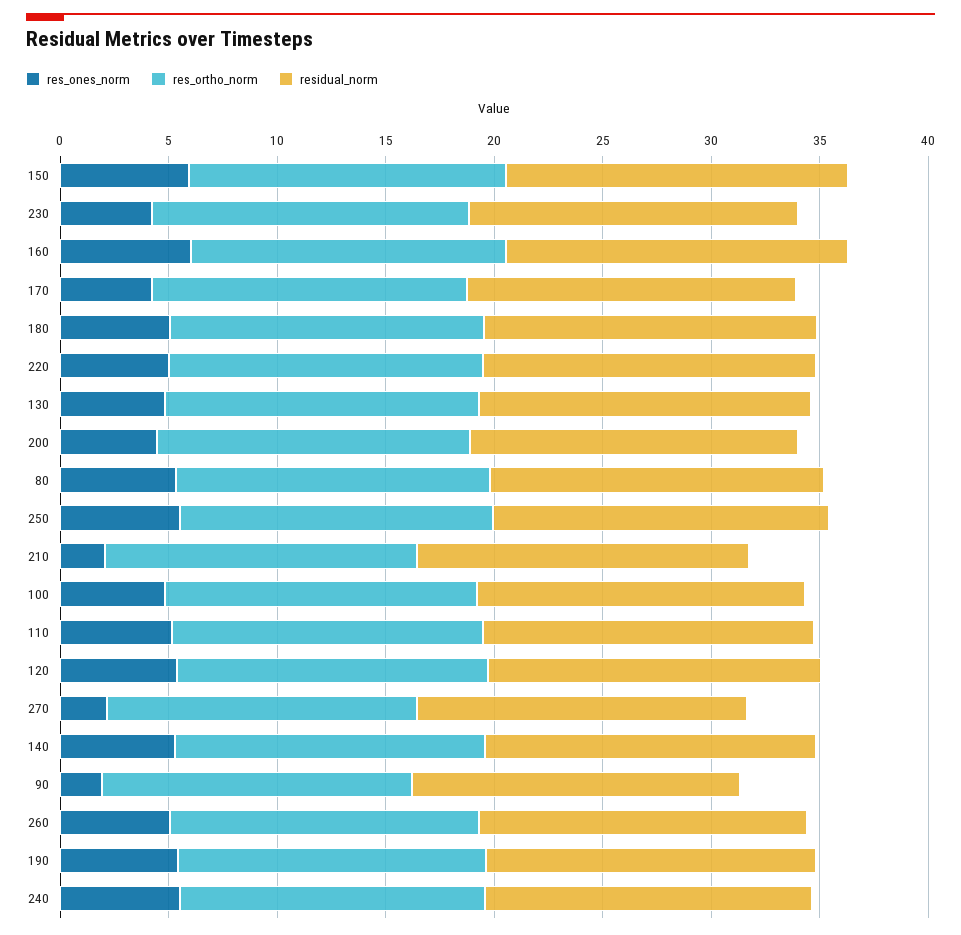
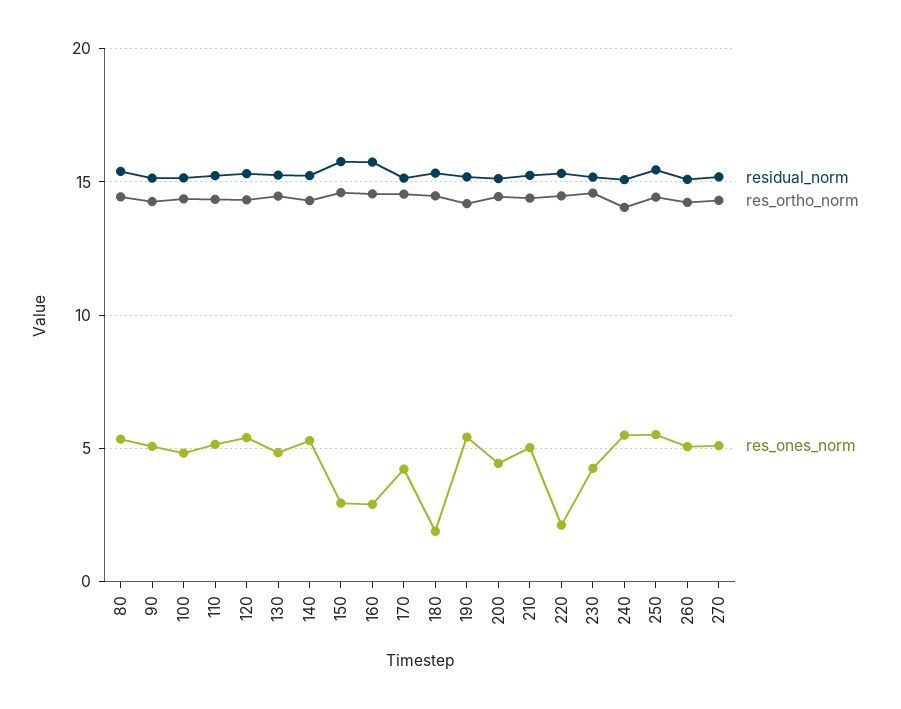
  {
    "res_ones_norm": {
-     "150": 6,
+     "150": 3,
      "230": 4.5,
-     "160": 6,
+     "160": 3,
      "170": 4,
-     "180": 5,
+     "180": 2,
-     "220": 5,
+     "220": 2,
      "130": 5,
      "200": 4.5,
      "80": 5.5,
      "250": 5.5,
-     "210": 2,
+     "210": 5,
      "100": 5,
      "110": 5,
      "120": 5.5,
-     "270": 2,
+     "270": 5,
      "140": 5.5,
-     "90": 2,
+     "90": 5,
      "260": 5,
      "190": 5.5,
      "240": 5.5
    },
    "res_ortho_norm": {
      "150": 14.5,
      "230": 14.5,
      "160": 14.5,
      "170": 14.5,
      "180": 14.5,
      "220": 14.5,
      "130": 14.5,
      "200": 14.5,
      "80": 14.5,
      "250": 14.5,
      "210": 14.5,
      "100": 14.5,
      "110": 14.5,
      "120": 14.5,
      "270": 14.5,
      "140": 14.5,
      "90": 14.5,
      "260": 14,
      "190": 14,
      "240": 14
    },
    "residual_norm": {
      "150": 16,
      "230": 15,
      "160": 15.5,
      "170": 15,
      "180": 15.5,
      "220": 15.5,
      "130": 15.5,
      "200": 15,
      "80": 15.5,
      "250": 15.5,
      "210": 15.5,
      "100": 15,
      "110": 15,
      "120": 15.5,
      "270": 15,
      "140": 15,
      "90": 15,
      "260": 15,
      "190": 15,
      "240": 15
    }
  }

